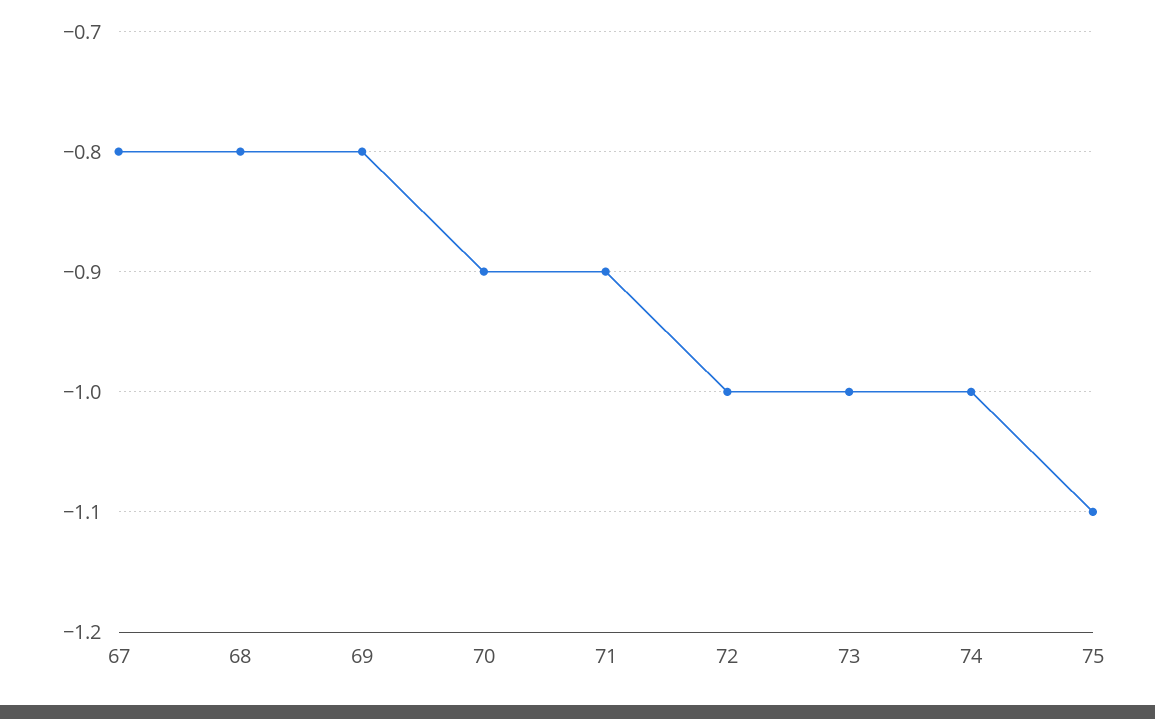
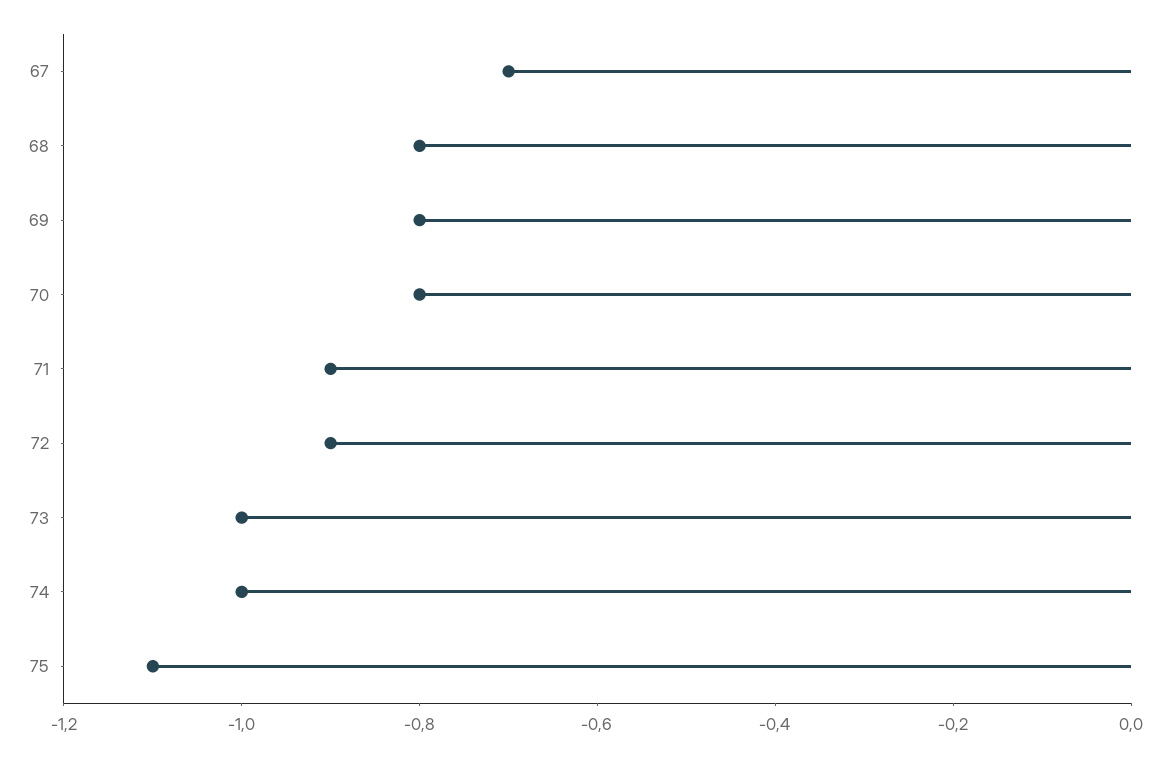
  {
-   "67": -0.8,
+   "67": -0.7,
    "68": -0.8,
    "69": -0.8,
-   "70": -0.9,
+   "70": -0.8,
    "71": -0.9,
-   "72": -1,
+   "72": -0.9,
    "73": -1,
    "74": -1,
    "75": -1.1
  }

